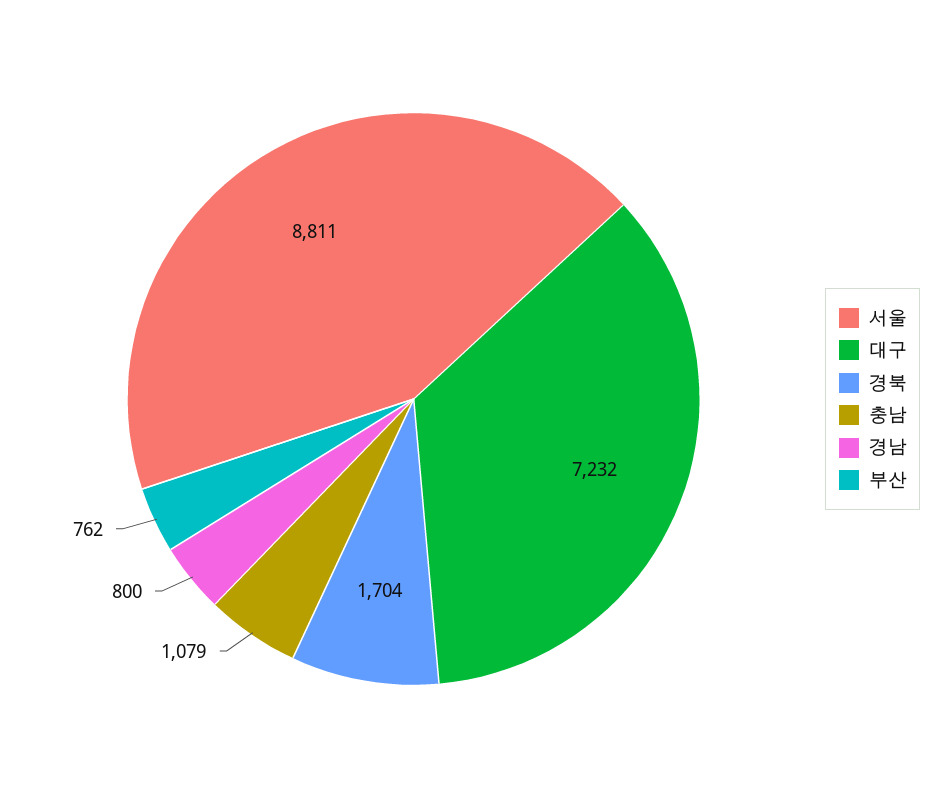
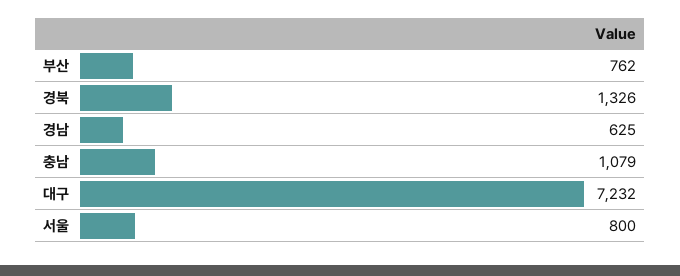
  {
-   "서울": 8811,
+   "서울": 800,
    "대구": 7232,
-   "경북": 1704,
+   "경북": 1326,
    "충남": 1079,
-   "경남": 800,
+   "경남": 625,
    "부산": 762
  }

